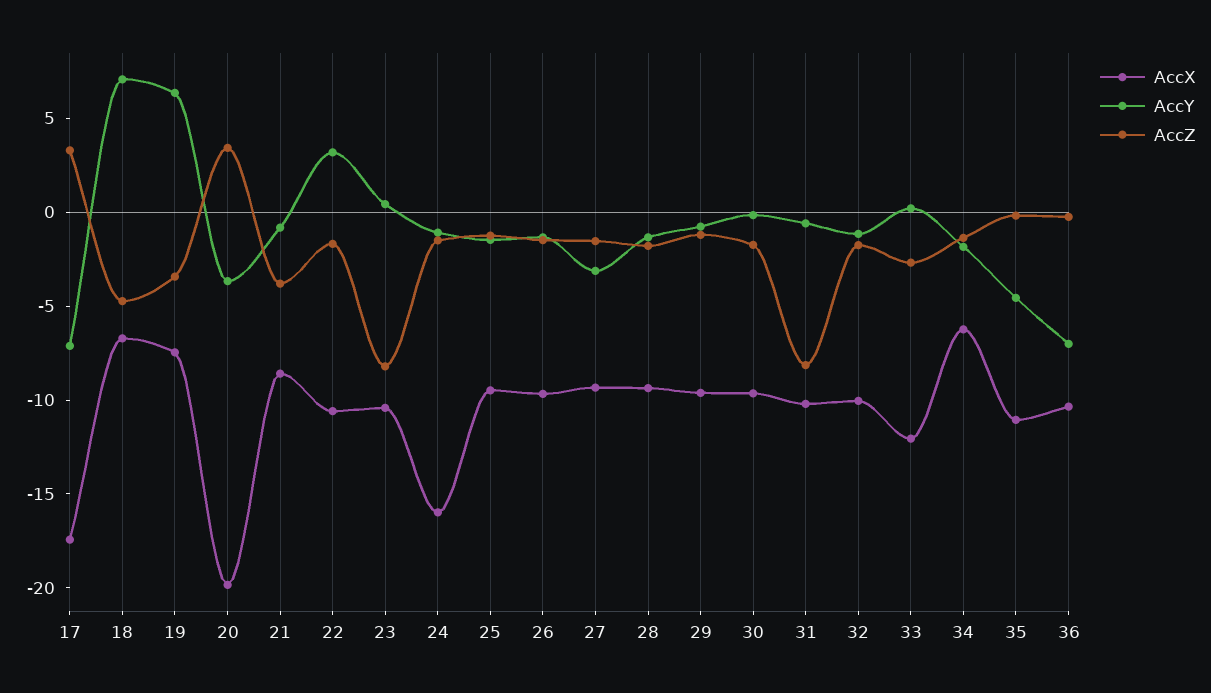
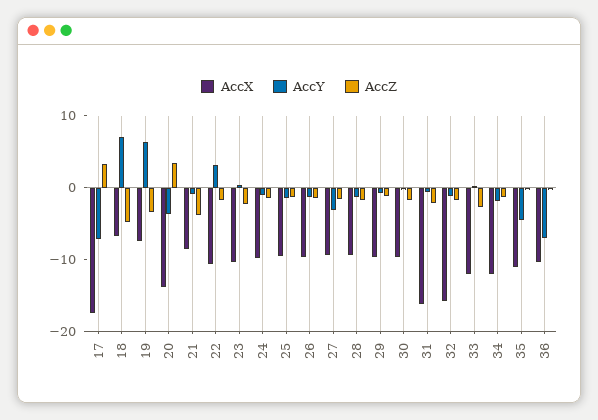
  {
    "AccX": {
      "17": -17,
      "18": -7,
      "19": -7,
-     "20": -20,
+     "20": -14,
      "21": -9,
      "22": -11,
      "23": -10,
-     "24": -16,
+     "24": -10,
      "25": -9,
      "26": -10,
      "27": -9,
      "28": -9,
      "29": -10,
      "30": -10,
-     "31": -10,
+     "31": -16,
-     "32": -10,
+     "32": -16,
      "33": -12,
-     "34": -6,
+     "34": -12,
      "35": -11,
      "36": -10
    },
    "AccY": {
      "17": -7,
      "18": 7,
      "19": 6,
      "20": -4,
      "21": -1,
      "22": 3,
      "23": 0,
      "24": -1,
      "25": -1,
      "26": -1,
      "27": -3,
      "28": -1,
      "29": -1,
      "30": 0,
      "31": -1,
      "32": -1,
      "33": 0,
      "34": -2,
      "35": -5,
      "36": -7
    },
    "AccZ": {
      "17": 3,
      "18": -5,
      "19": -3,
      "20": 3,
      "21": -4,
      "22": -2,
-     "23": -8,
+     "23": -2,
      "24": -1,
      "25": -1,
      "26": -1,
      "27": -2,
      "28": -2,
      "29": -1,
      "30": -2,
-     "31": -8,
+     "31": -2,
      "32": -2,
      "33": -3,
      "34": -1,
      "35": 0,
      "36": 0
    }
  }

